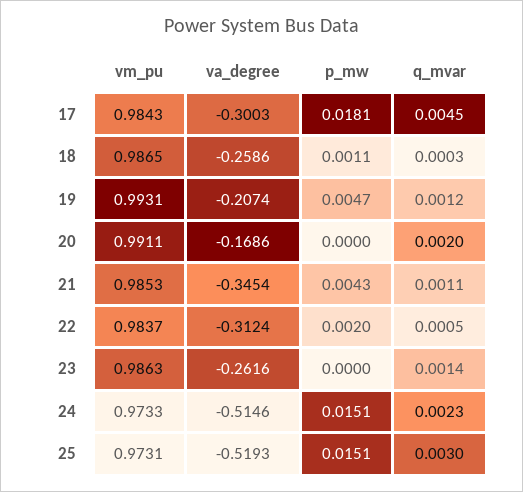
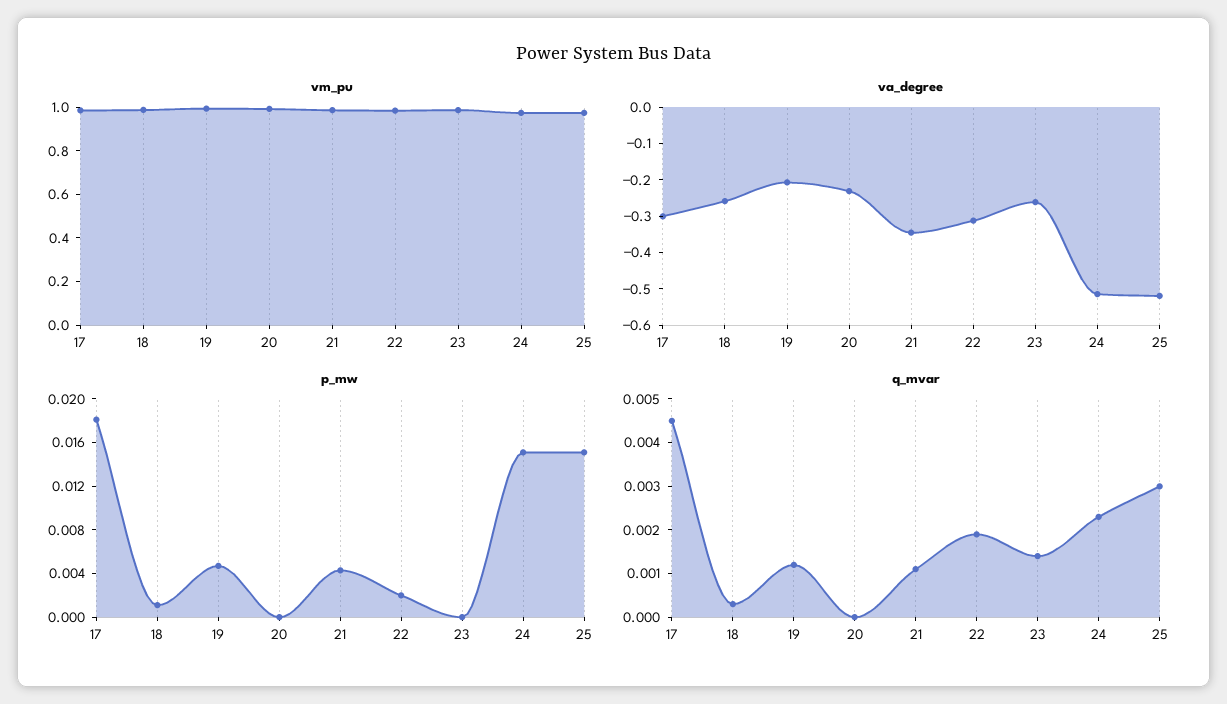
  {
    "vm_pu": {
      "17": 0.9843,
      "18": 0.9865,
      "19": 0.9931,
      "20": 0.9911,
      "21": 0.9853,
      "22": 0.9837,
      "23": 0.9863,
      "24": 0.9733,
      "25": 0.9731
    },
    "va_degree": {
      "17": -0.3003,
      "18": -0.2586,
      "19": -0.2074,
-     "20": -0.1686,
+     "20": -0.225,
      "21": -0.3454,
      "22": -0.3124,
      "23": -0.2616,
      "24": -0.5146,
      "25": -0.5193
    },
    "p_mw": {
      "17": 0.0181,
      "18": 0.0011,
      "19": 0.0047,
      "20": 0,
      "21": 0.0043,
      "22": 0.002,
      "23": 0,
      "24": 0.0151,
      "25": 0.0151
    },
    "q_mvar": {
      "17": 0.0045,
      "18": 0.0003,
      "19": 0.0012,
-     "20": 0.002,
+     "20": 0,
      "21": 0.0011,
-     "22": 0.0005,
+     "22": 0.002,
      "23": 0.0014,
      "24": 0.0023,
      "25": 0.003
    }
  }

